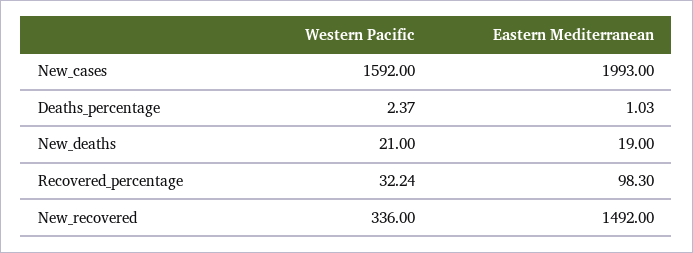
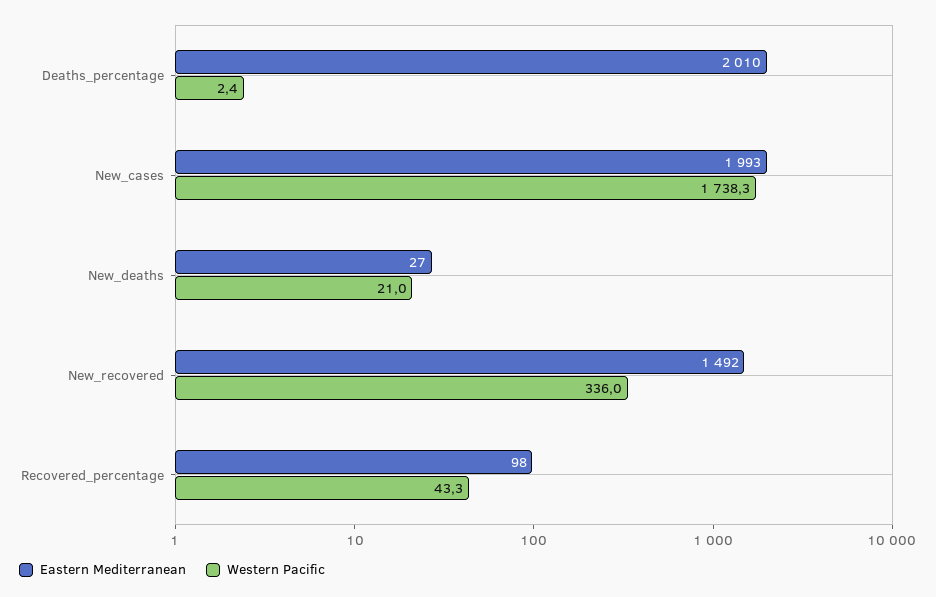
  {
    "Western Pacific": {
-     "New_cases": 1592,
+     "New_cases": 1738.3,
      "Deaths_percentage": 2.37,
      "New_deaths": 21,
-     "Recovered_percentage": 32.24,
+     "Recovered_percentage": 43.3,
      "New_recovered": 336
    },
    "Eastern Mediterranean": {
      "New_cases": 1993,
-     "Deaths_percentage": 1.03,
+     "Deaths_percentage": 2010,
-     "New_deaths": 19,
+     "New_deaths": 27,
      "Recovered_percentage": 98.3,
      "New_recovered": 1492
    }
  }

